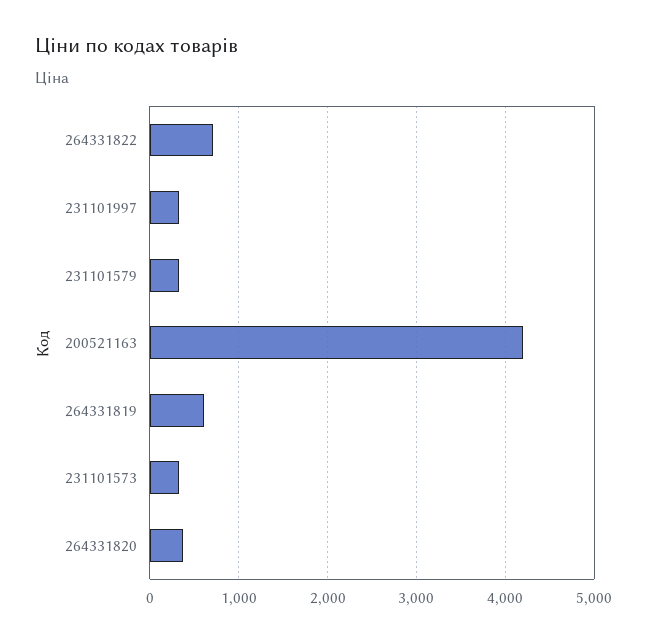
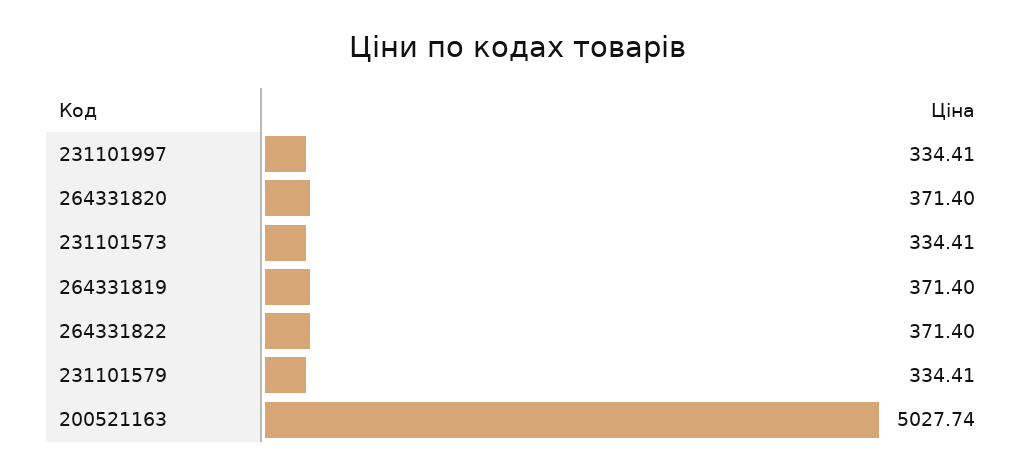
  {
-   "264331822": 700,
+   "264331822": 371.4,
    "231101997": 334.41,
    "231101579": 334.41,
-   "200521163": 4200,
+   "200521163": 5027.74,
-   "264331819": 600,
+   "264331819": 371.4,
    "231101573": 334.41,
    "264331820": 371.4
  }

